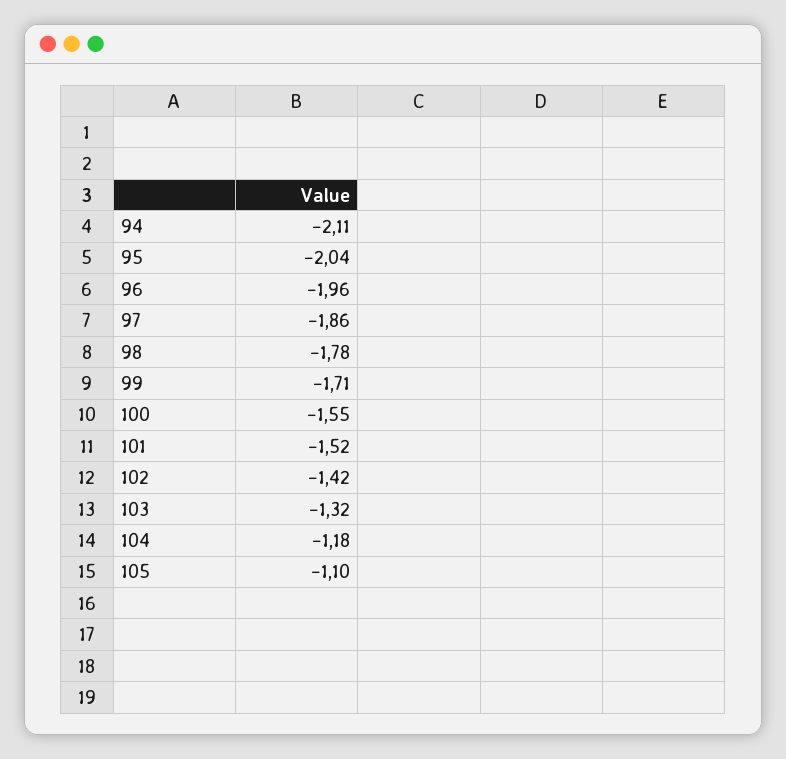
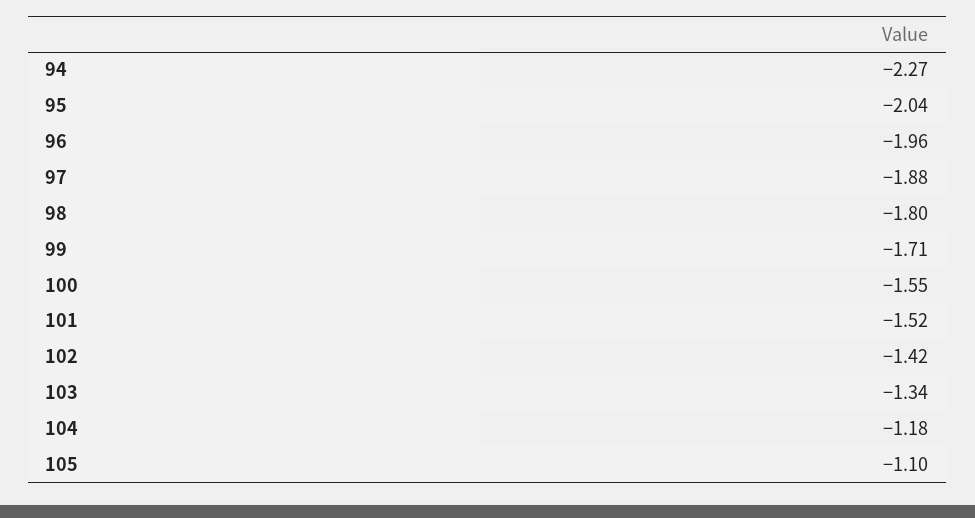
  {
-   "94": -2.11,
+   "94": -2.27,
    "95": -2.04,
    "96": -1.96,
-   "97": -1.86,
+   "97": -1.88,
-   "98": -1.78,
+   "98": -1.8,
    "99": -1.71,
    "100": -1.55,
    "101": -1.52,
    "102": -1.42,
-   "103": -1.32,
+   "103": -1.34,
    "104": -1.18,
    "105": -1.1
  }

